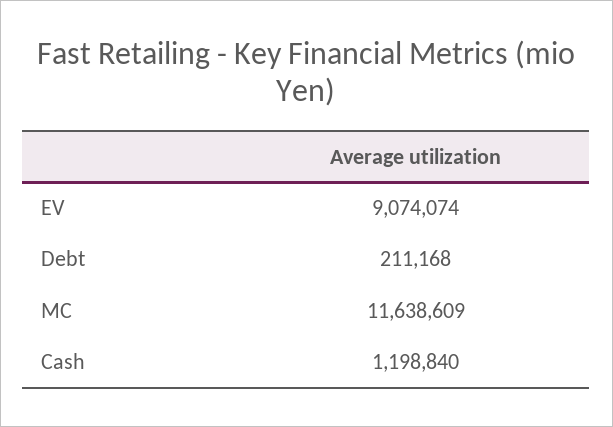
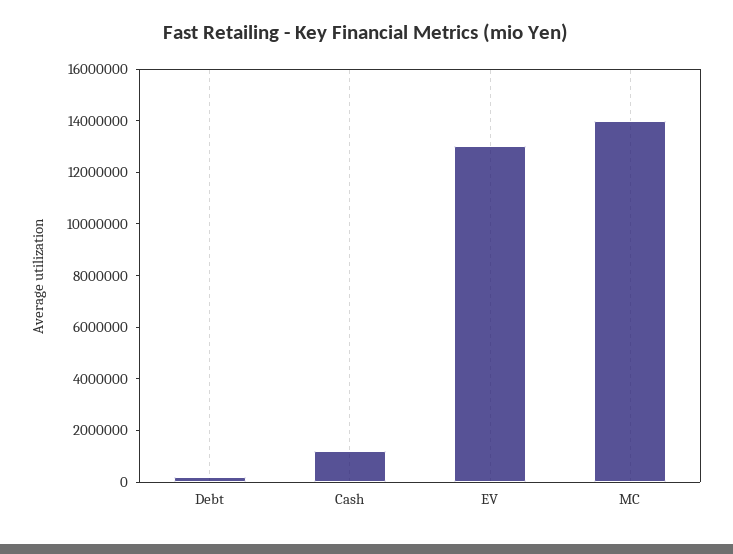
  {
-   "EV": 9074074,
+   "EV": 13000000,
    "Debt": 211168,
-   "MC": 11638609,
+   "MC": 14000000,
    "Cash": 1198840
  }

